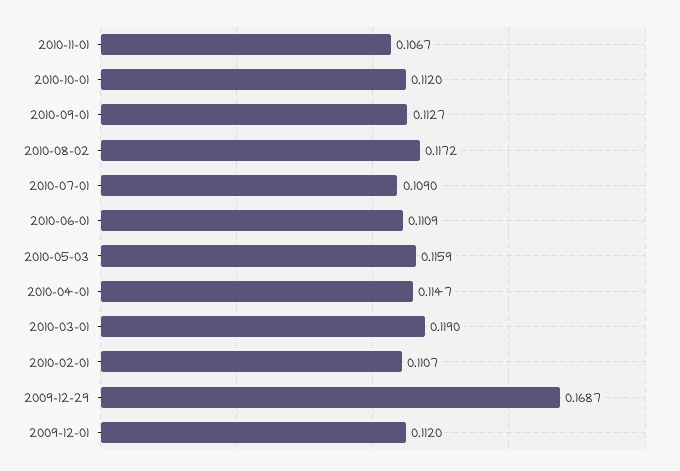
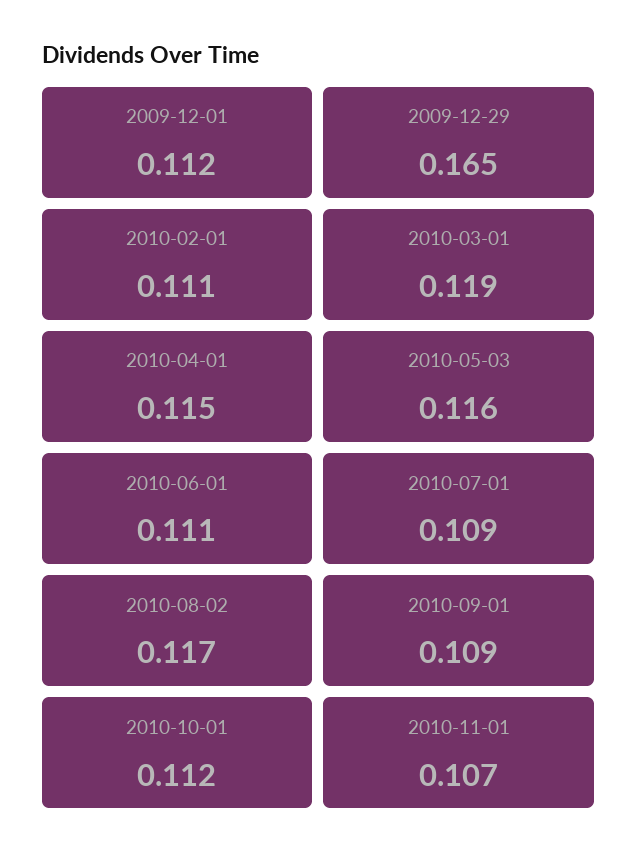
  {
    "2010-11-01": 0.1067,
    "2010-10-01": 0.112,
-   "2010-09-01": 0.1127,
+   "2010-09-01": 0.109,
    "2010-08-02": 0.1172,
    "2010-07-01": 0.109,
    "2010-06-01": 0.1109,
    "2010-05-03": 0.1159,
    "2010-04-01": 0.1147,
    "2010-03-01": 0.119,
    "2010-02-01": 0.1107,
-   "2009-12-29": 0.1687,
+   "2009-12-29": 0.165,
    "2009-12-01": 0.112
  }

